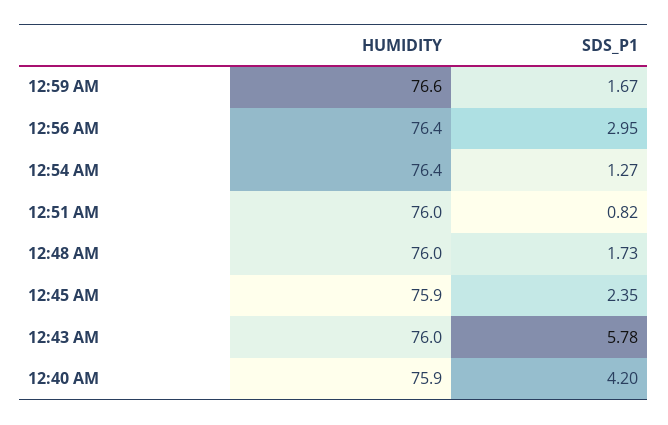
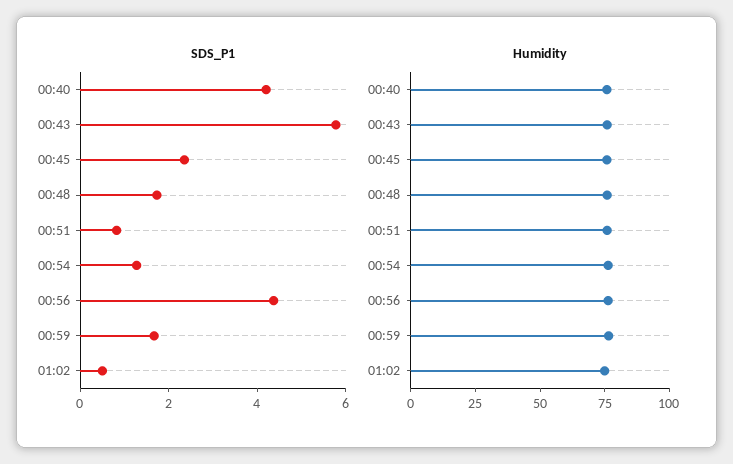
  {
    "HUMIDITY": {
      "12:59 AM": 76.6,
      "12:56 AM": 76.4,
      "12:54 AM": 76.4,
      "12:51 AM": 76,
      "12:48 AM": 76,
      "12:45 AM": 75.9,
      "12:43 AM": 76,
-     "12:40 AM": 75.9
+     "12:40 AM": 75.9,
+     "01:02": 75
    },
    "SDS_P1": {
      "12:59 AM": 1.67,
-     "12:56 AM": 2.95,
+     "12:56 AM": 4.5,
      "12:54 AM": 1.27,
      "12:51 AM": 0.82,
      "12:48 AM": 1.73,
      "12:45 AM": 2.35,
      "12:43 AM": 5.78,
-     "12:40 AM": 4.2
+     "12:40 AM": 4.2,
+     "01:02": 0.5
    }
  }

